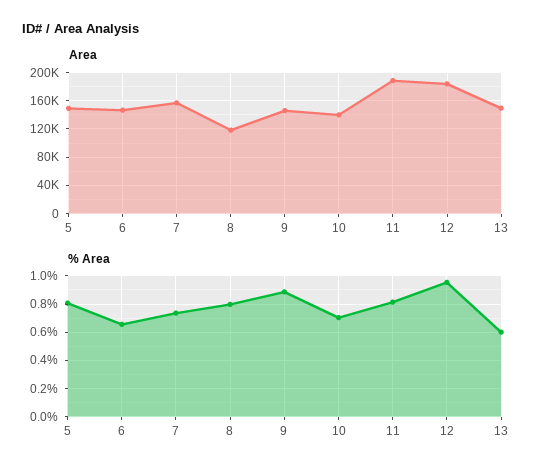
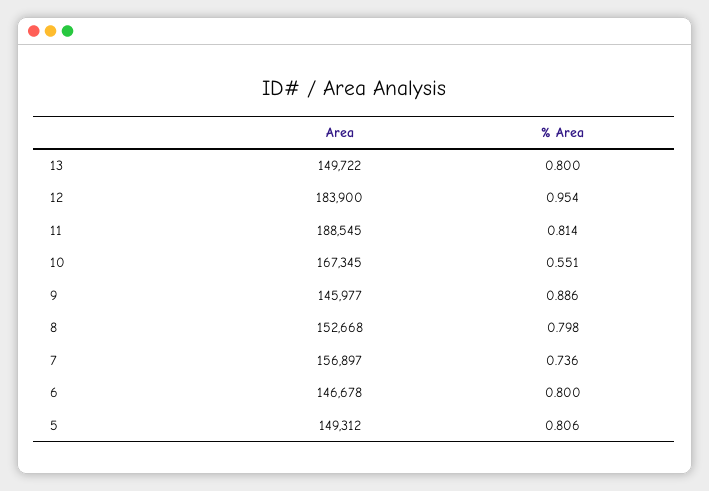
  {
    "Area": {
      "5": 149312,
      "6": 146678,
      "7": 156897,
-     "8": 120000,
+     "8": 152668,
      "9": 145977,
-     "10": 140000,
+     "10": 167345,
      "11": 188545,
      "12": 183900,
      "13": 149722
    },
    "% Area": {
      "5": 0.806,
-     "6": 0.65,
+     "6": 0.8,
      "7": 0.736,
      "8": 0.798,
      "9": 0.886,
-     "10": 0.7,
+     "10": 0.551,
      "11": 0.814,
      "12": 0.954,
-     "13": 0.6
+     "13": 0.8
    }
  }

